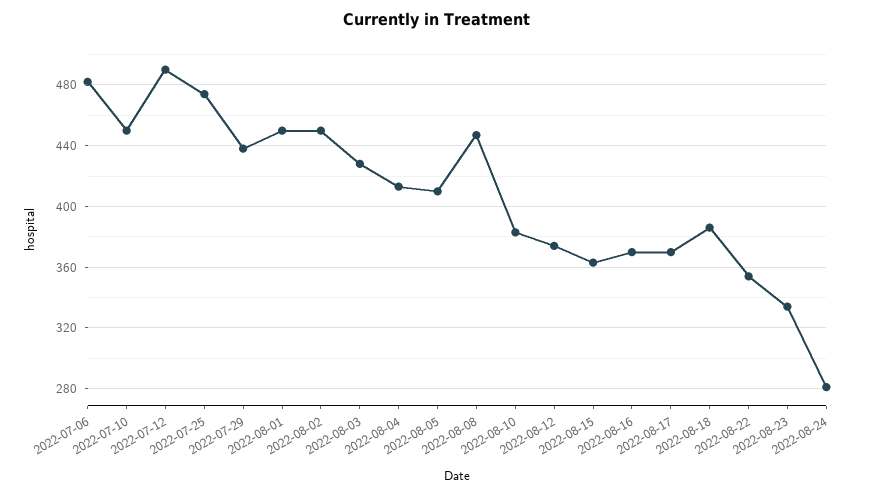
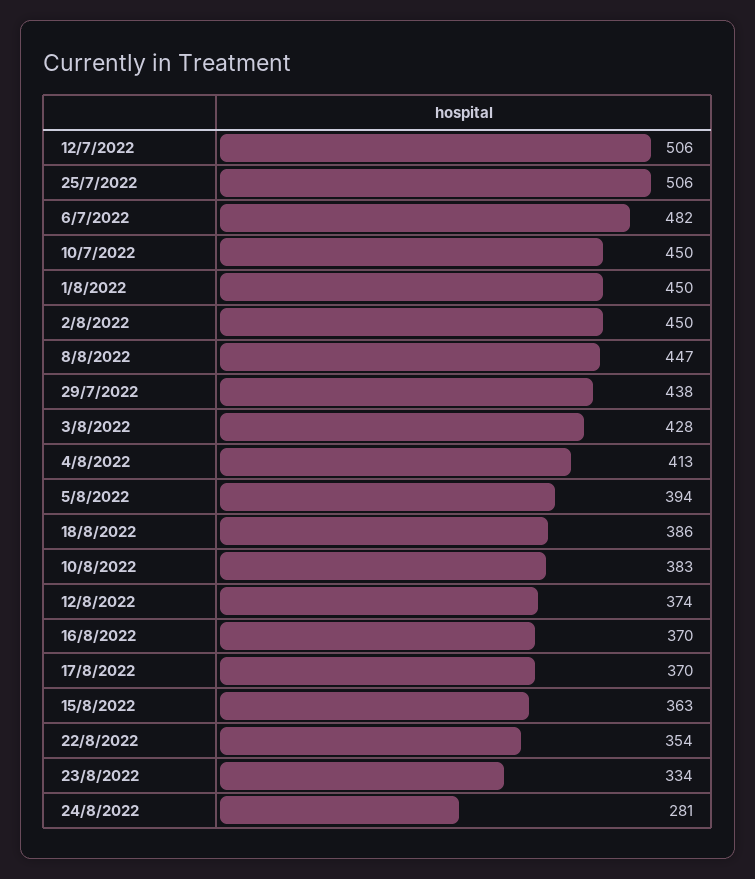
  {
    "2022-07-06": 482,
    "2022-07-10": 450,
-   "2022-07-12": 490,
+   "2022-07-12": 506,
-   "2022-07-25": 475,
+   "2022-07-25": 506,
    "2022-07-29": 438,
    "2022-08-01": 450,
    "2022-08-02": 450,
    "2022-08-03": 428,
    "2022-08-04": 413,
-   "2022-08-05": 410,
+   "2022-08-05": 394,
    "2022-08-08": 447,
    "2022-08-10": 383,
    "2022-08-12": 374,
    "2022-08-15": 363,
    "2022-08-16": 370,
    "2022-08-17": 370,
    "2022-08-18": 386,
    "2022-08-22": 354,
    "2022-08-23": 334,
    "2022-08-24": 281
  }

